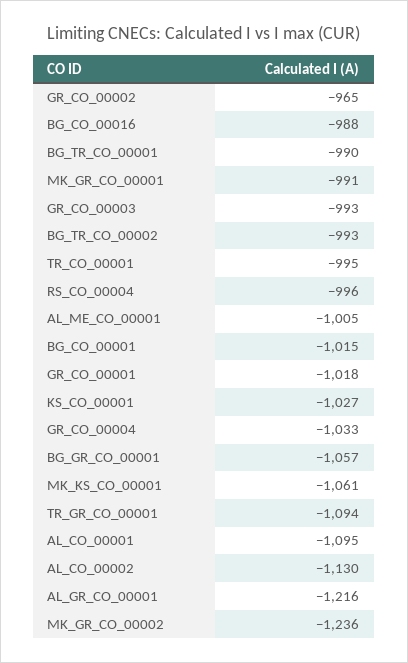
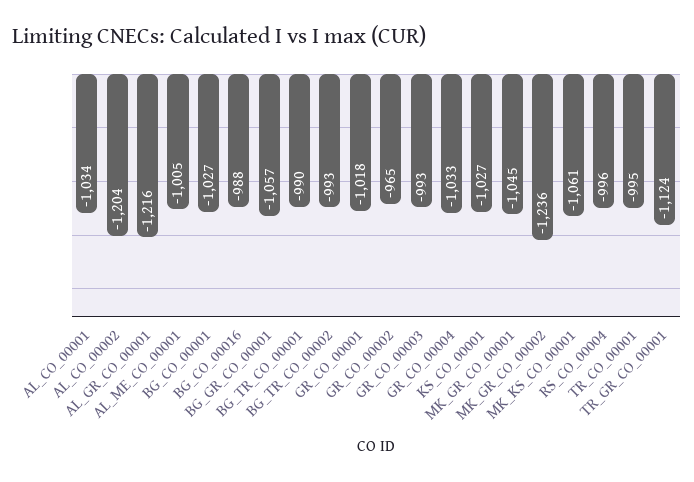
  {
    "GR_CO_00002": -965,
    "BG_CO_00016": -988,
    "BG_TR_CO_00001": -990,
-   "MK_GR_CO_00001": -991,
+   "MK_GR_CO_00001": -1045,
    "GR_CO_00003": -993,
    "BG_TR_CO_00002": -993,
    "TR_CO_00001": -995,
    "RS_CO_00004": -996,
    "AL_ME_CO_00001": -1005,
-   "BG_CO_00001": -1015,
+   "BG_CO_00001": -1027,
    "GR_CO_00001": -1018,
    "KS_CO_00001": -1027,
    "GR_CO_00004": -1033,
    "BG_GR_CO_00001": -1057,
    "MK_KS_CO_00001": -1061,
-   "TR_GR_CO_00001": -1094,
+   "TR_GR_CO_00001": -1124,
-   "AL_CO_00001": -1095,
+   "AL_CO_00001": -1034,
-   "AL_CO_00002": -1130,
+   "AL_CO_00002": -1204,
    "AL_GR_CO_00001": -1216,
    "MK_GR_CO_00002": -1236
  }

